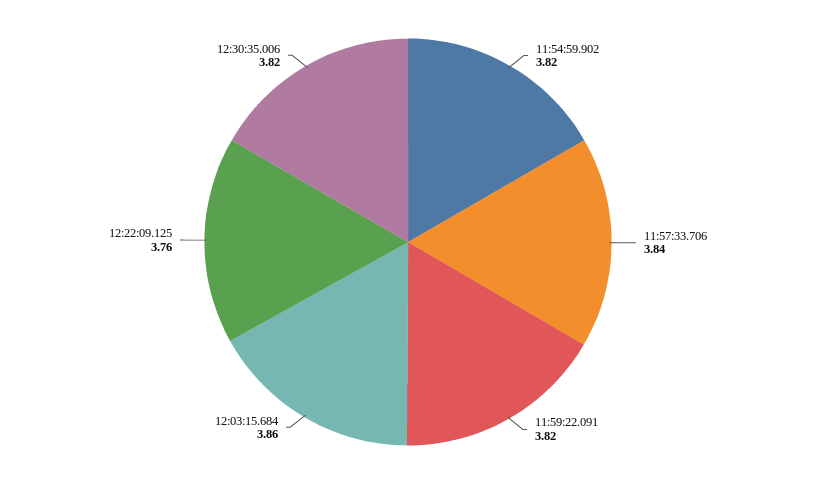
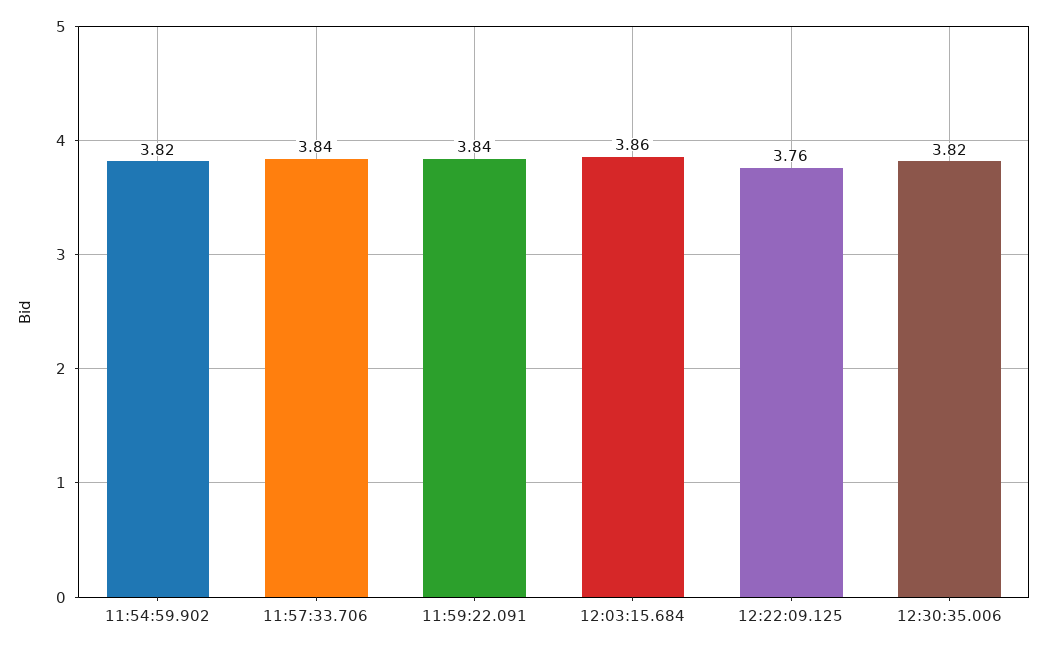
  {
    "11:54:59.902": 3.82,
    "11:57:33.706": 3.84,
-   "11:59:22.091": 3.82,
+   "11:59:22.091": 3.84,
    "12:03:15.684": 3.86,
    "12:22:09.125": 3.76,
    "12:30:35.006": 3.82
  }

